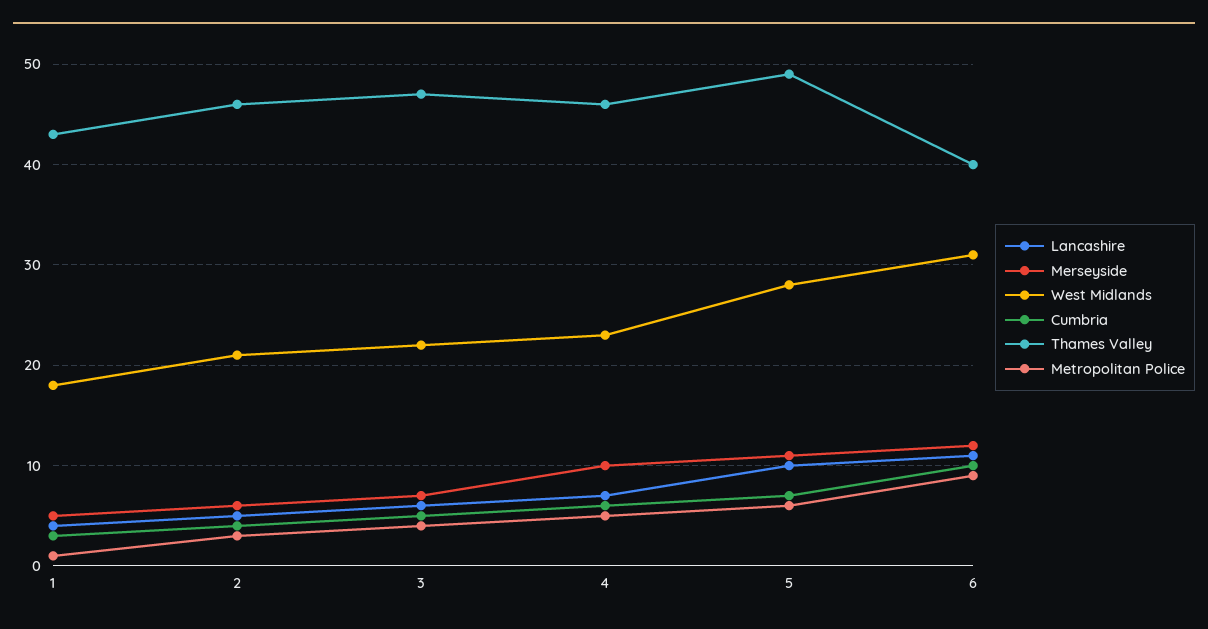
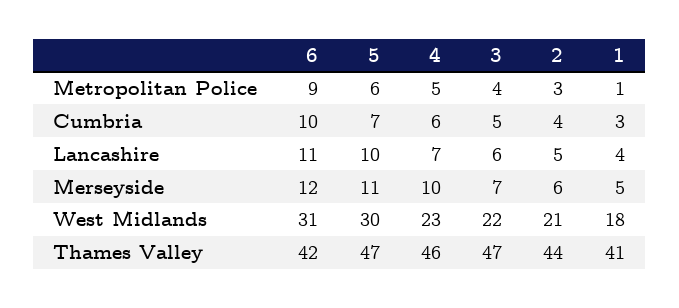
  {
    "Lancashire": {
      "1": 4,
      "2": 5,
      "3": 6,
      "4": 7,
      "5": 10,
      "6": 11
    },
    "Merseyside": {
      "1": 5,
      "2": 6,
      "3": 7,
      "4": 10,
      "5": 11,
      "6": 12
    },
    "West Midlands": {
      "1": 18,
      "2": 21,
      "3": 22,
      "4": 23,
-     "5": 28,
+     "5": 30,
      "6": 31
    },
    "Cumbria": {
      "1": 3,
      "2": 4,
      "3": 5,
      "4": 6,
      "5": 7,
      "6": 10
    },
    "Thames Valley": {
-     "1": 43,
+     "1": 41,
-     "2": 46,
+     "2": 44,
      "3": 47,
      "4": 46,
-     "5": 49,
+     "5": 47,
-     "6": 40
+     "6": 42
    },
    "Metropolitan Police": {
      "1": 1,
      "2": 3,
      "3": 4,
      "4": 5,
      "5": 6,
      "6": 9
    }
  }

